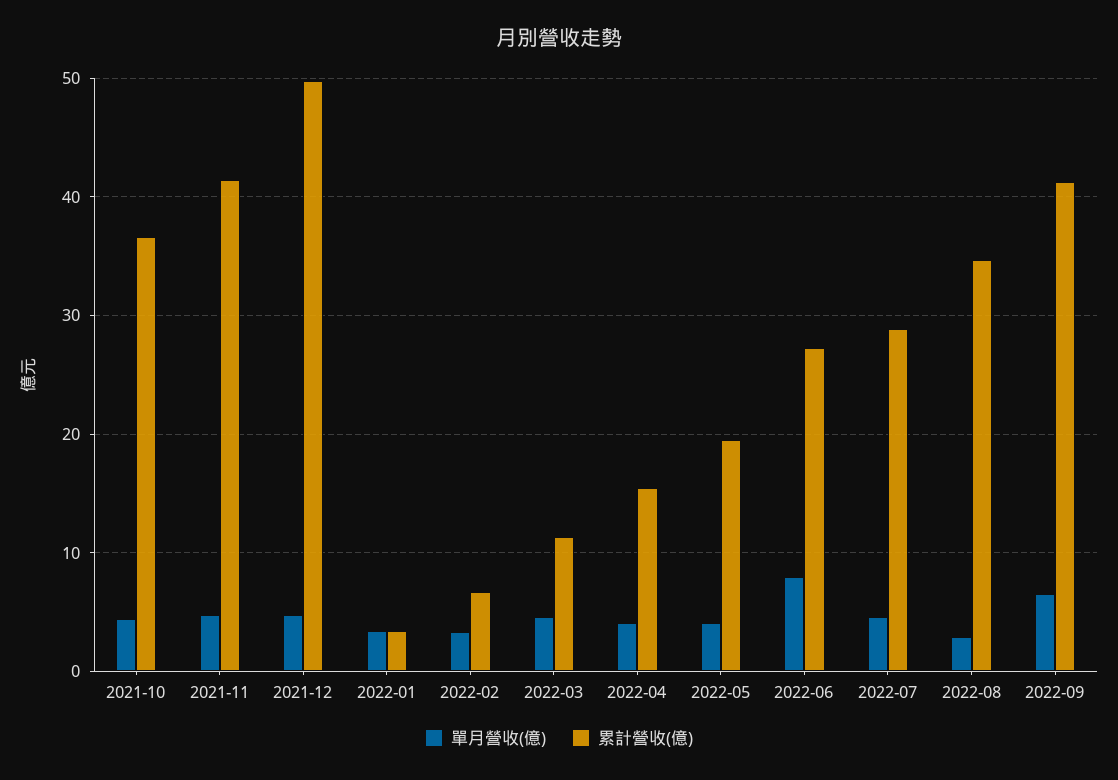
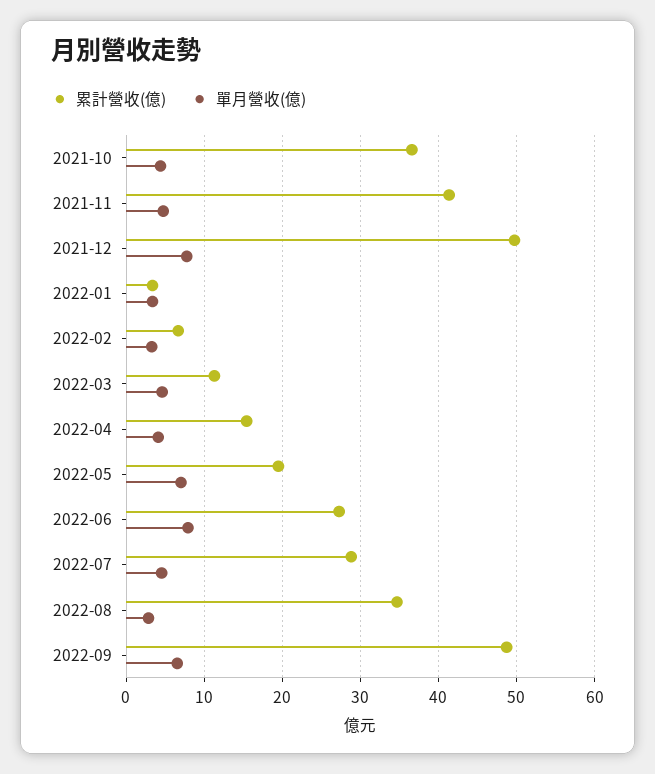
  {
    "單月營收(億)": {
      "2021-10": 4,
      "2021-11": 5,
-     "2021-12": 5,
+     "2021-12": 8,
      "2022-01": 3,
      "2022-02": 3,
      "2022-03": 5,
      "2022-04": 4,
-     "2022-05": 4,
+     "2022-05": 7,
      "2022-06": 8,
      "2022-07": 5,
      "2022-08": 3,
      "2022-09": 7
    },
    "累計營收(億)": {
      "2021-10": 37,
      "2021-11": 41,
      "2021-12": 50,
      "2022-01": 3,
      "2022-02": 7,
      "2022-03": 11,
      "2022-04": 15,
      "2022-05": 20,
      "2022-06": 27,
      "2022-07": 29,
      "2022-08": 35,
-     "2022-09": 41
+     "2022-09": 49
    }
  }

